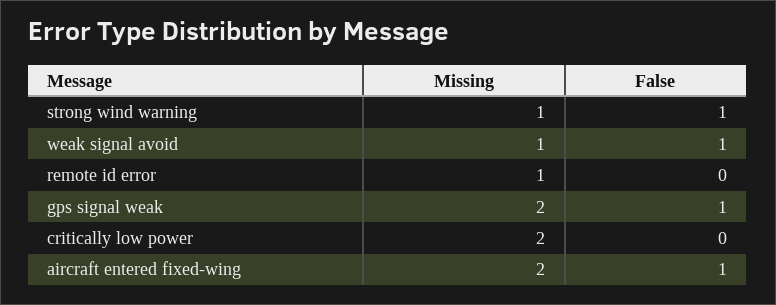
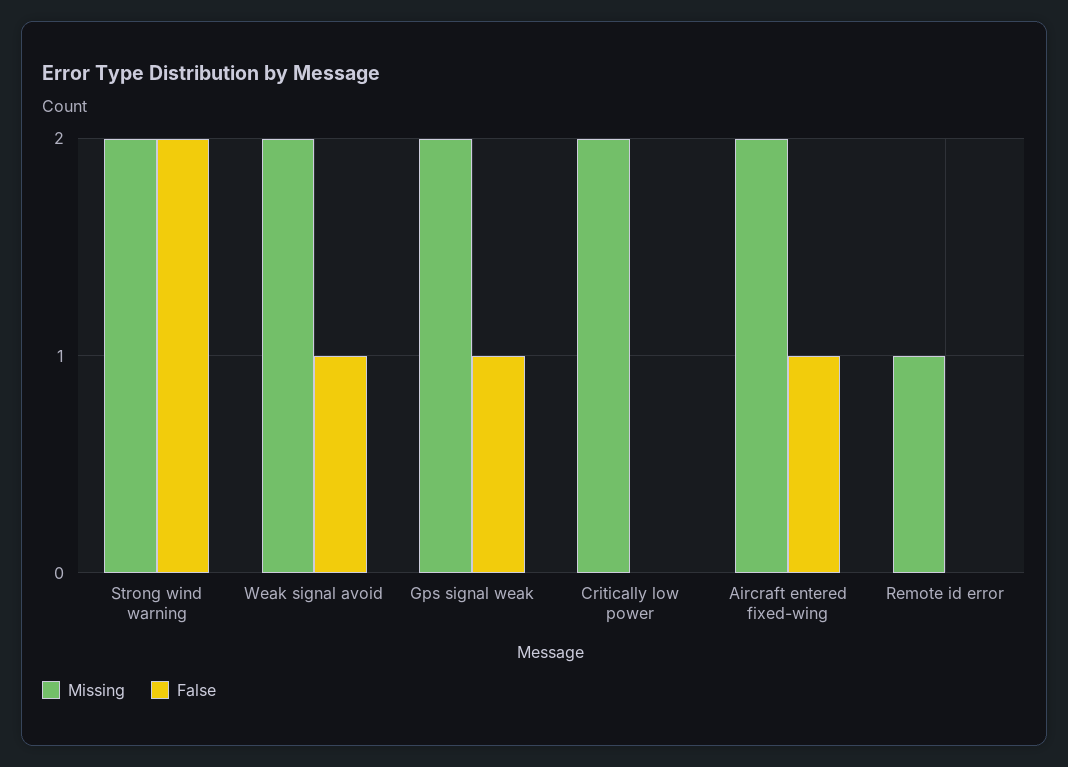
  {
    "Missing": {
-     "strong wind warning": 1,
+     "strong wind warning": 2,
-     "weak signal avoid": 1,
+     "weak signal avoid": 2,
      "remote id error": 1,
      "gps signal weak": 2,
      "critically low power": 2,
      "aircraft entered fixed-wing": 2
    },
    "False": {
-     "strong wind warning": 1,
+     "strong wind warning": 2,
      "weak signal avoid": 1,
      "remote id error": 0,
      "gps signal weak": 1,
      "critically low power": 0,
      "aircraft entered fixed-wing": 1
    }
  }

